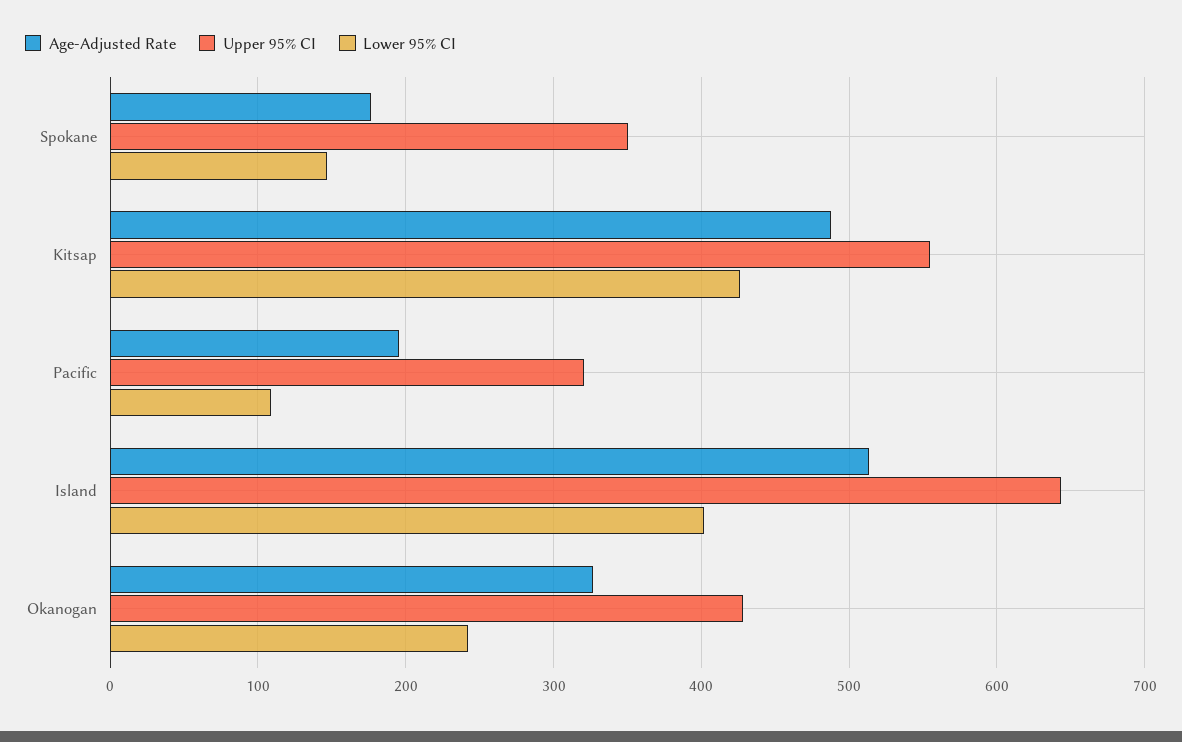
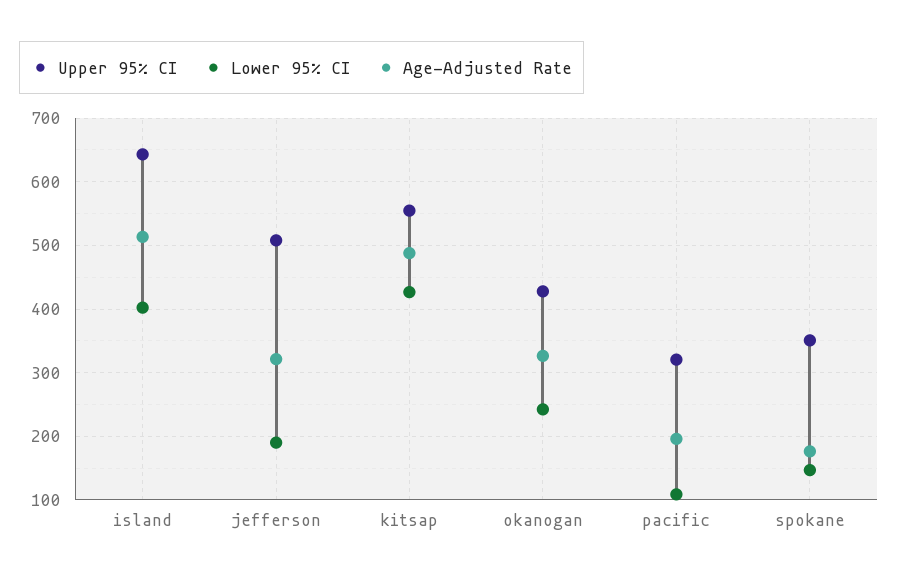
  {
    "Age-Adjusted Rate": {
      "Spokane": 180,
      "Kitsap": 490,
      "Pacific": 200,
      "Island": 510,
-     "Okanogan": 330
+     "Okanogan": 330,
+     "jefferson": 320
    },
    "Upper 95% CI": {
      "Spokane": 350,
      "Kitsap": 550,
      "Pacific": 320,
      "Island": 640,
-     "Okanogan": 430
+     "Okanogan": 430,
+     "jefferson": 510
    },
    "Lower 95% CI": {
      "Spokane": 150,
      "Kitsap": 430,
      "Pacific": 110,
      "Island": 400,
-     "Okanogan": 240
+     "Okanogan": 240,
+     "jefferson": 190
    }
  }

